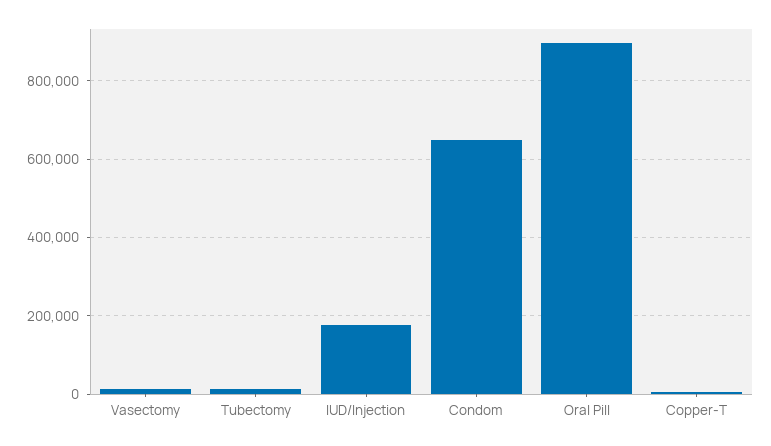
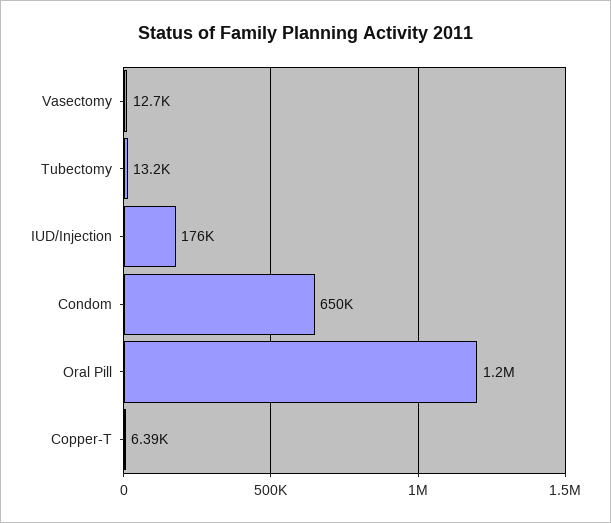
  {
    "Vasectomy": 12700,
    "Tubectomy": 13200,
    "IUD/Injection": 176000,
    "Condom": 650000,
-   "Oral Pill": 900000,
+   "Oral Pill": 1200000,
    "Copper-T": 6390
  }

